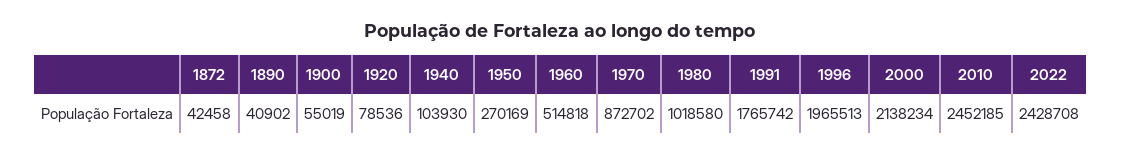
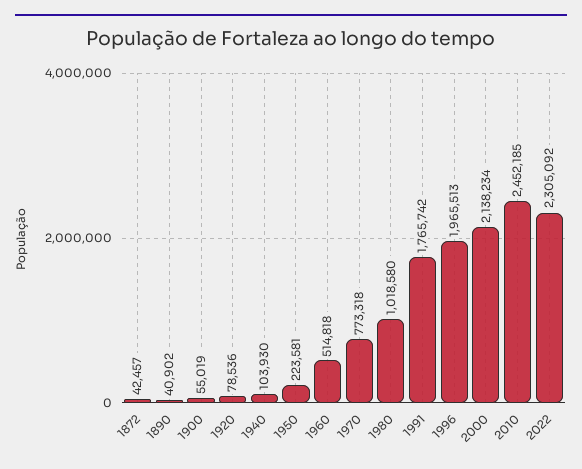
  {
-   "1872": 42458,
+   "1872": 42457,
    "1890": 40902,
    "1900": 55019,
    "1920": 78536,
    "1940": 103930,
-   "1950": 270169,
+   "1950": 223581,
    "1960": 514818,
-   "1970": 872702,
+   "1970": 773318,
    "1980": 1018580,
    "1991": 1765742,
    "1996": 1965513,
    "2000": 2138234,
    "2010": 2452185,
-   "2022": 2428708
+   "2022": 2305092
  }

